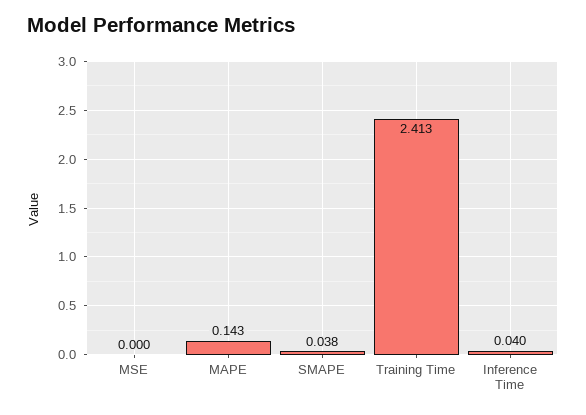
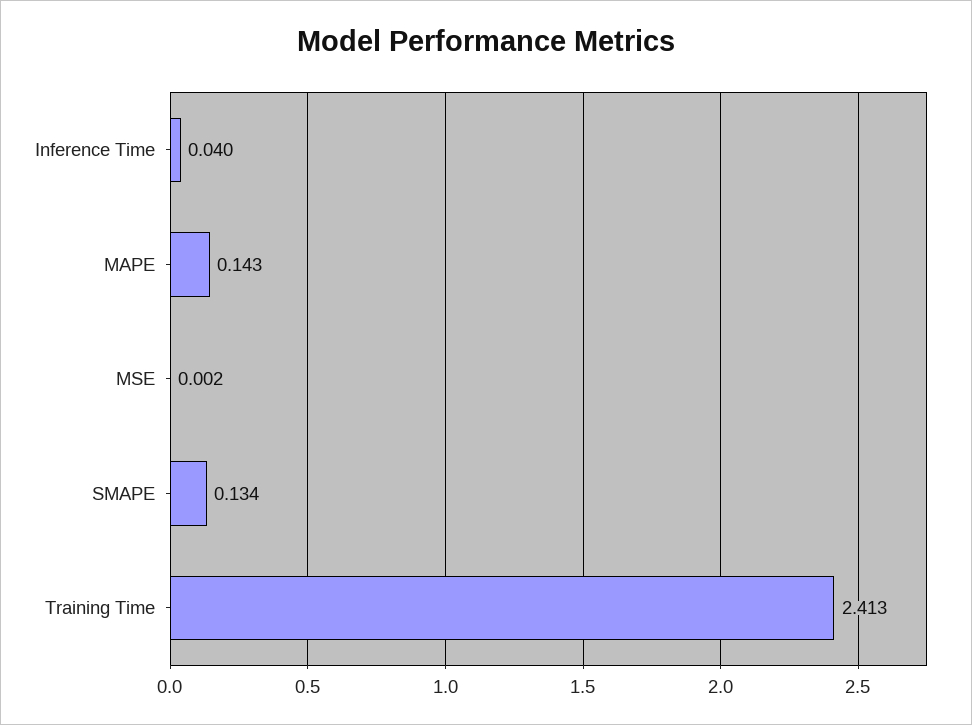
  {
-   "MSE": 0,
+   "MSE": 0.002,
    "MAPE": 0.143,
-   "SMAPE": 0.038,
+   "SMAPE": 0.134,
    "Training Time": 2.413,
    "Inference Time": 0.04
  }

